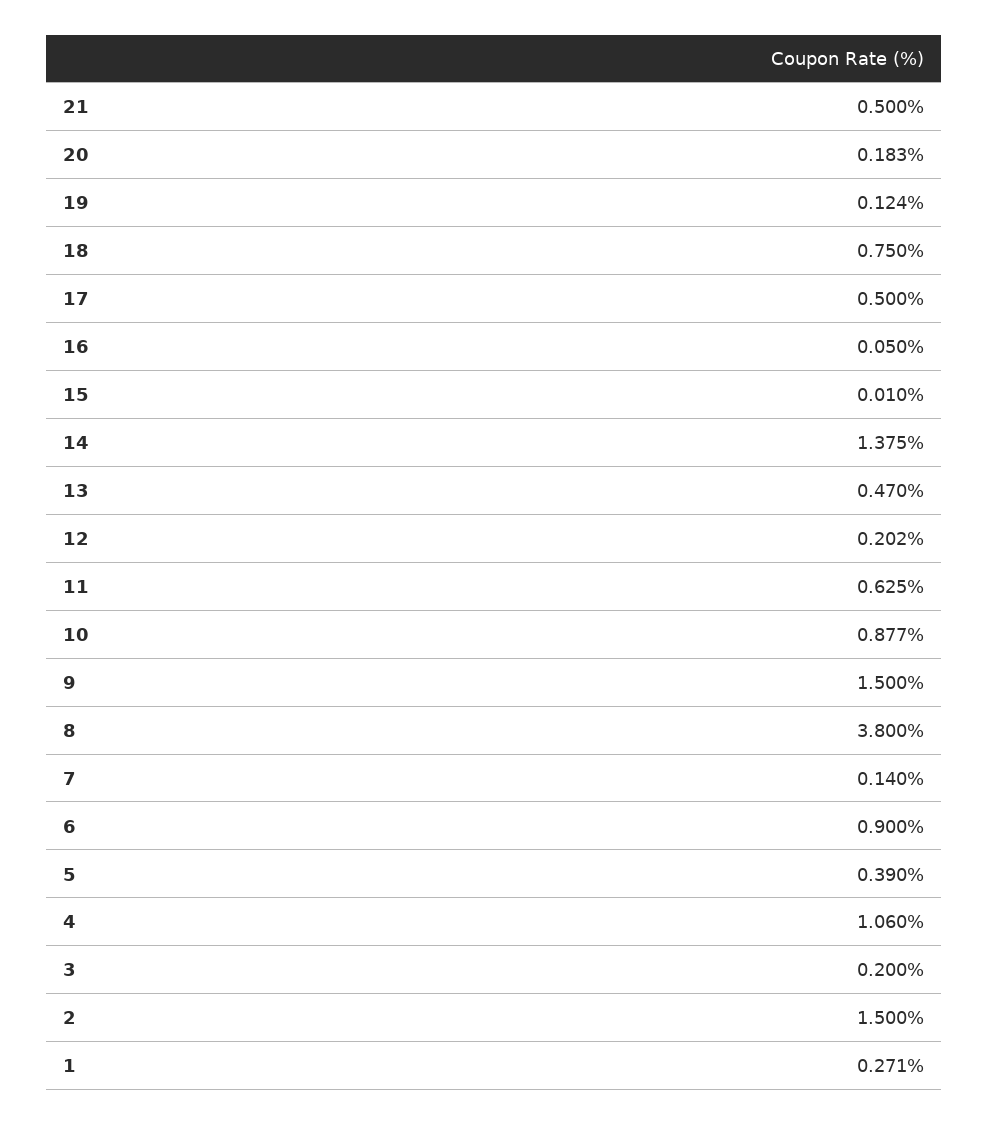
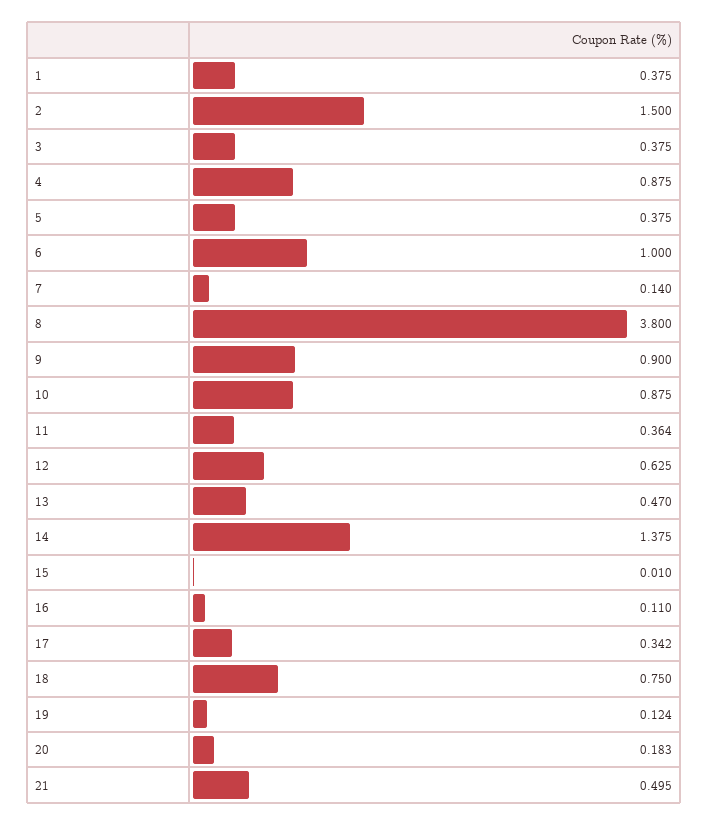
  {
-   "21": 0.5,
+   "21": 0.495,
    "20": 0.183,
    "19": 0.124,
    "18": 0.75,
-   "17": 0.5,
+   "17": 0.342,
-   "16": 0.05,
+   "16": 0.11,
    "15": 0.01,
    "14": 1.375,
    "13": 0.47,
-   "12": 0.202,
+   "12": 0.625,
-   "11": 0.625,
+   "11": 0.364,
-   "10": 0.877,
+   "10": 0.875,
-   "9": 1.5,
+   "9": 0.9,
    "8": 3.8,
    "7": 0.14,
-   "6": 0.9,
+   "6": 1,
-   "5": 0.39,
+   "5": 0.375,
-   "4": 1.06,
+   "4": 0.875,
-   "3": 0.2,
+   "3": 0.375,
    "2": 1.5,
-   "1": 0.271
+   "1": 0.375
  }

